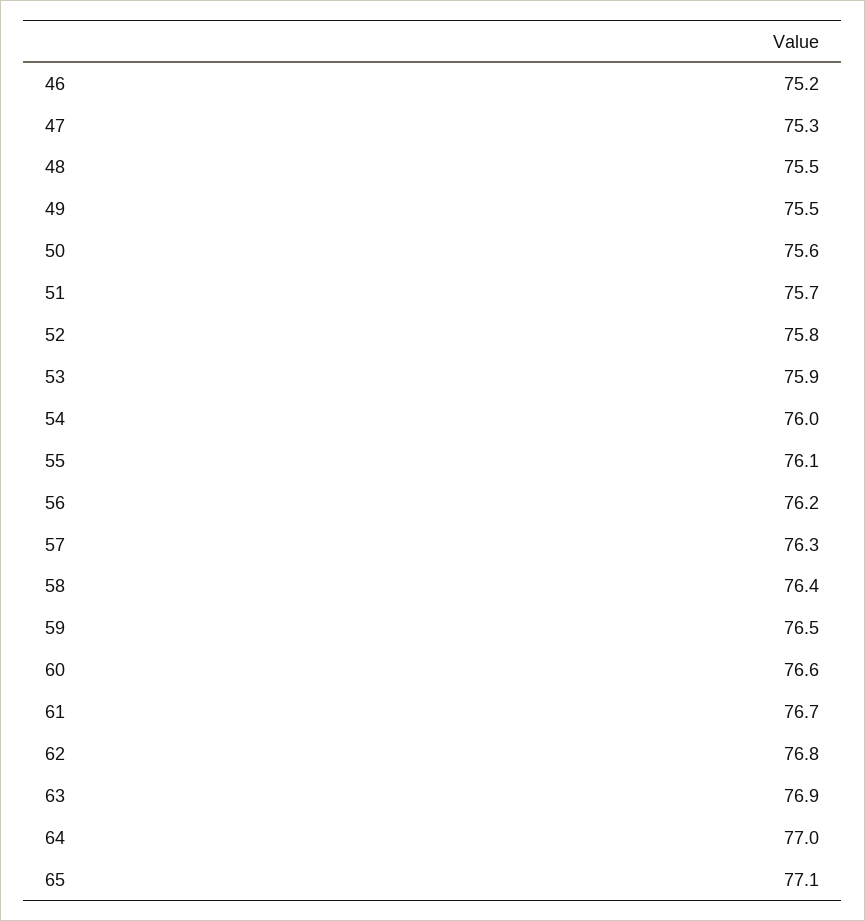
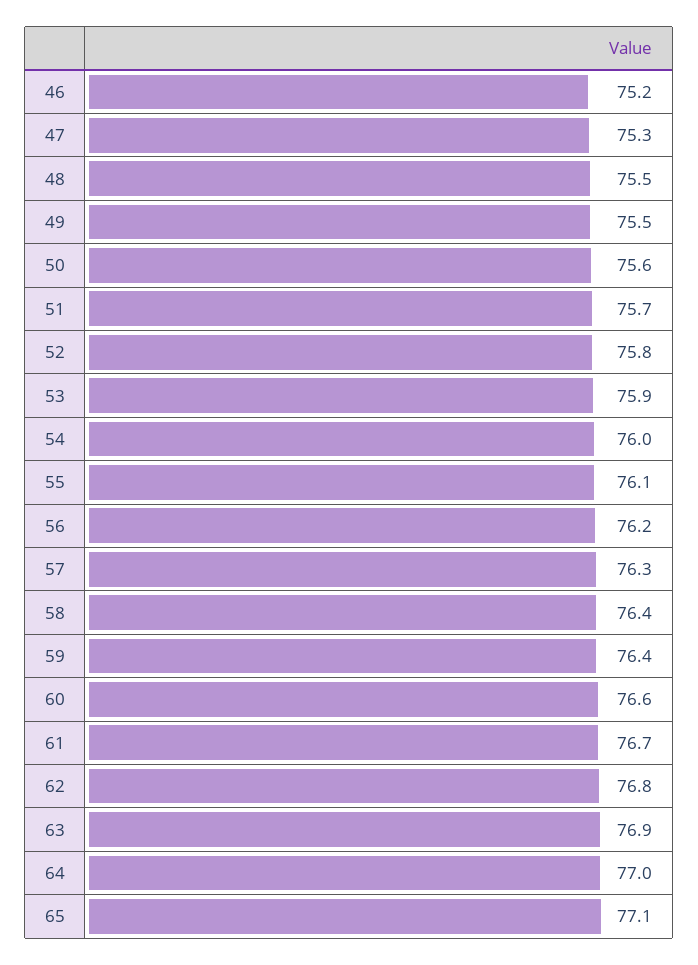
  {
    "46": 75.2,
    "47": 75.3,
    "48": 75.5,
    "49": 75.5,
    "50": 75.6,
    "51": 75.7,
    "52": 75.8,
    "53": 75.9,
    "54": 76,
    "55": 76.1,
    "56": 76.2,
    "57": 76.3,
    "58": 76.4,
-   "59": 76.5,
+   "59": 76.4,
    "60": 76.6,
    "61": 76.7,
    "62": 76.8,
    "63": 76.9,
    "64": 77,
    "65": 77.1
  }

